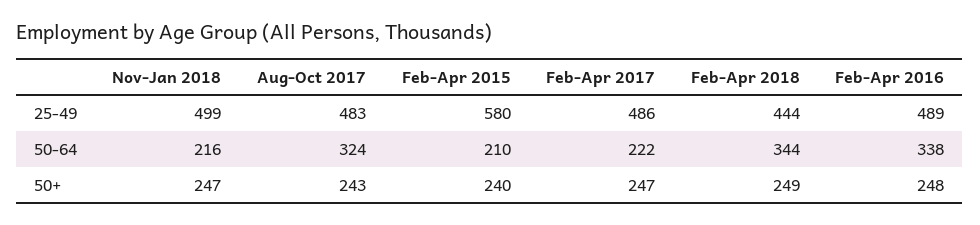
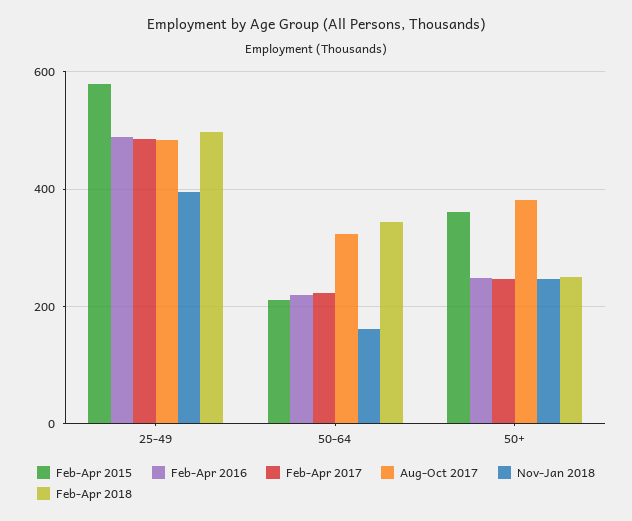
  {
    "Nov-Jan 2018": {
-     "25-49": 499,
+     "25-49": 400,
-     "50-64": 216,
+     "50-64": 160,
      "50+": 247
    },
    "Aug-Oct 2017": {
      "25-49": 483,
      "50-64": 324,
-     "50+": 243
+     "50+": 380
    },
    "Feb-Apr 2015": {
      "25-49": 580,
      "50-64": 210,
-     "50+": 240
+     "50+": 360
    },
    "Feb-Apr 2017": {
      "25-49": 486,
      "50-64": 222,
      "50+": 247
    },
    "Feb-Apr 2018": {
-     "25-49": 444,
+     "25-49": 500,
      "50-64": 344,
      "50+": 249
    },
    "Feb-Apr 2016": {
      "25-49": 489,
-     "50-64": 338,
+     "50-64": 220,
      "50+": 248
    }
  }

